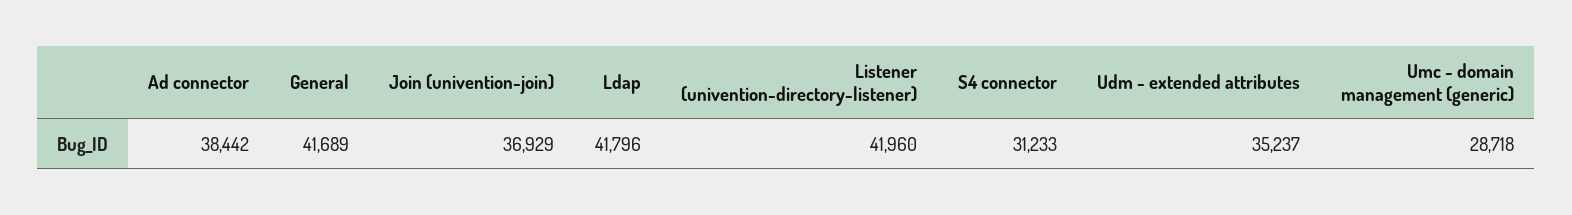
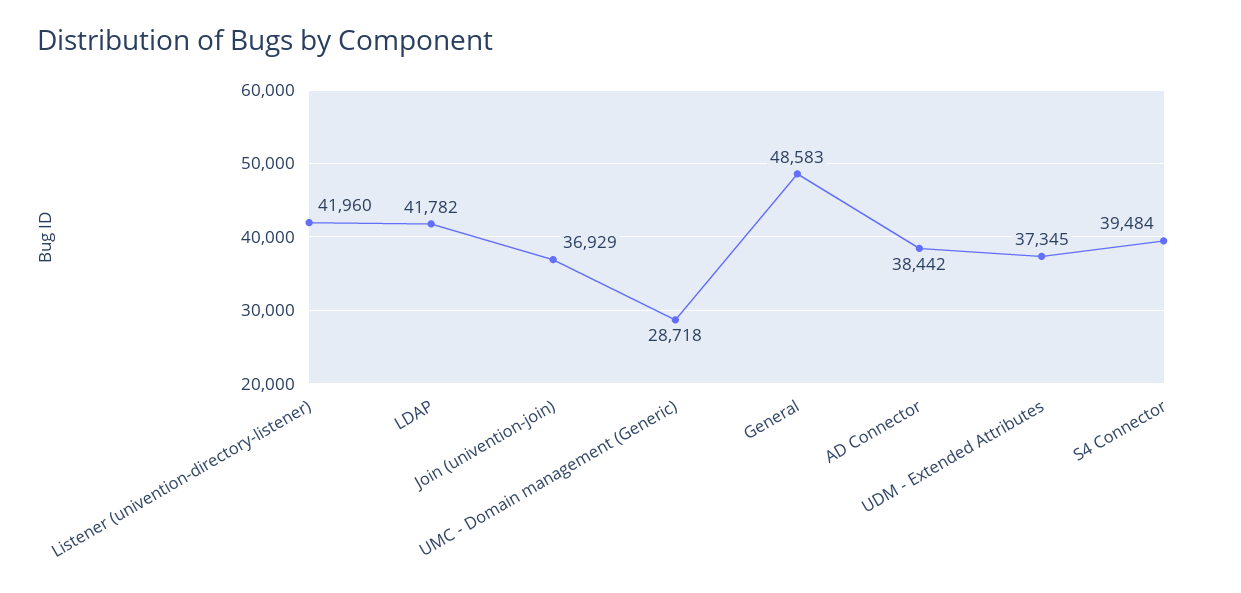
  {
    "Ad connector": 38442,
-   "General": 41689,
+   "General": 48583,
    "Join (univention-join)": 36929,
-   "Ldap": 41796,
+   "Ldap": 41782,
    "Listener (univention-directory-listener)": 41960,
-   "S4 connector": 31233,
+   "S4 connector": 39484,
-   "Udm - extended attributes": 35237,
+   "Udm - extended attributes": 37345,
    "Umc - domain management (generic)": 28718
  }

